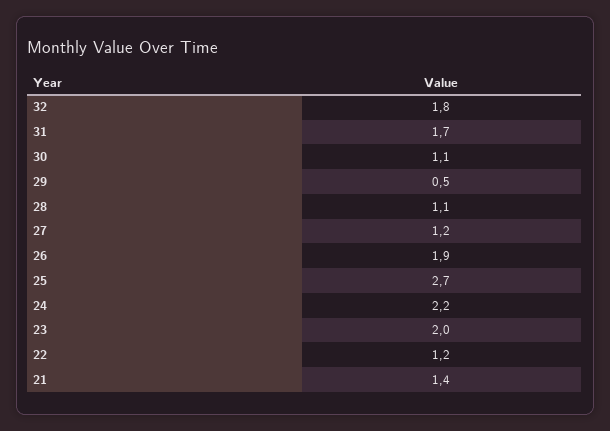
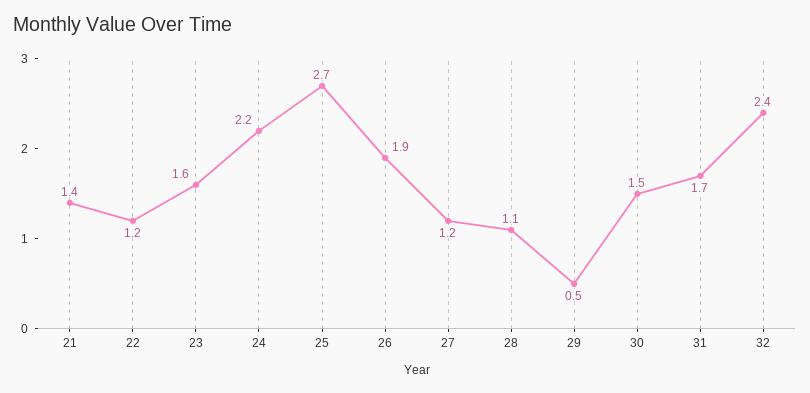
  {
-   "32": 1.8,
+   "32": 2.4,
    "31": 1.7,
-   "30": 1.1,
+   "30": 1.5,
    "29": 0.5,
    "28": 1.1,
    "27": 1.2,
    "26": 1.9,
    "25": 2.7,
    "24": 2.2,
-   "23": 2,
+   "23": 1.6,
    "22": 1.2,
    "21": 1.4
  }

